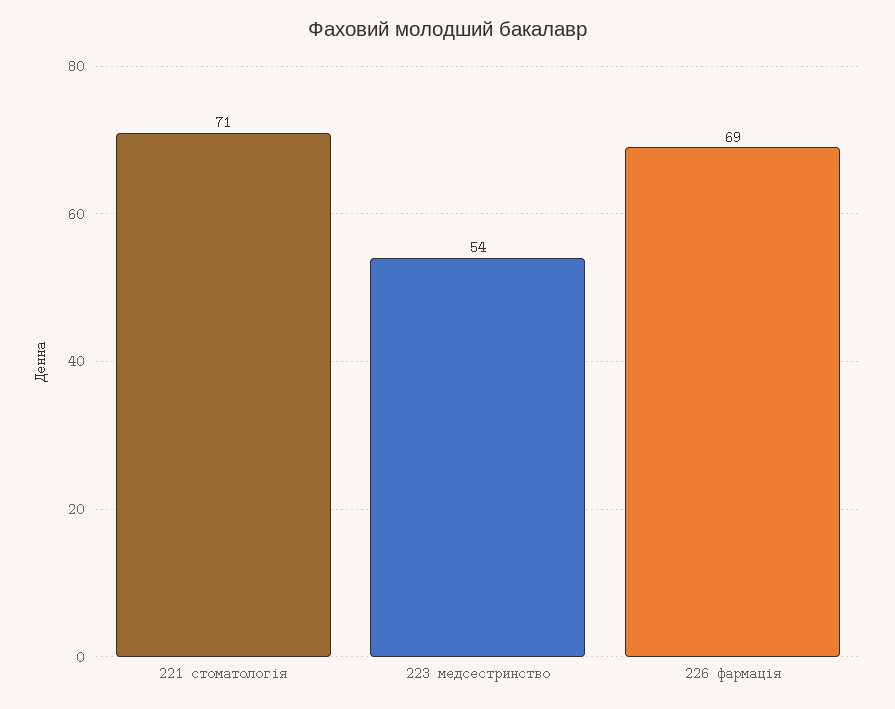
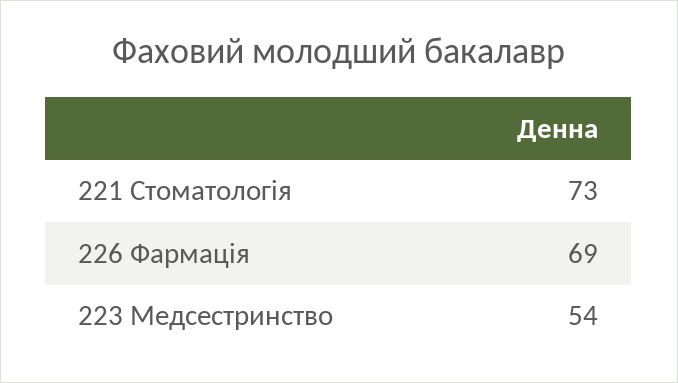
  {
-   "221 стоматологія": 71,
+   "221 стоматологія": 73,
    "223 медсестринство": 54,
    "226 фармація": 69
  }

